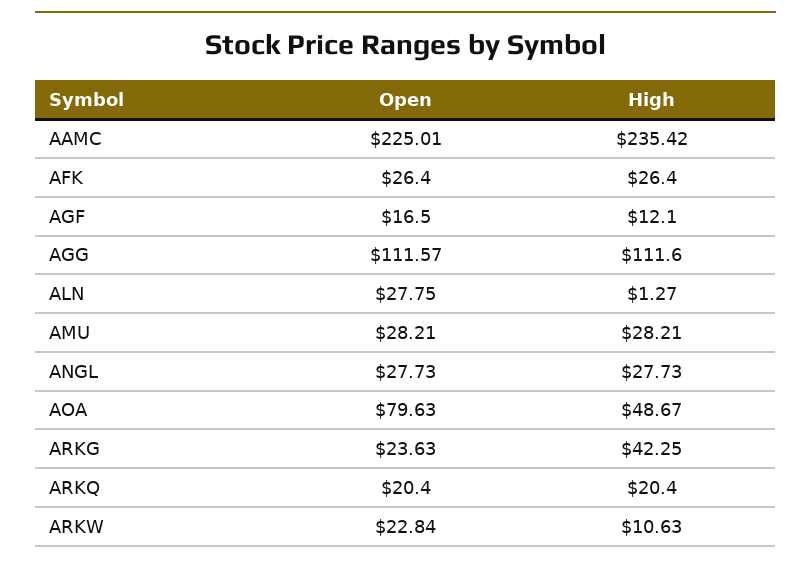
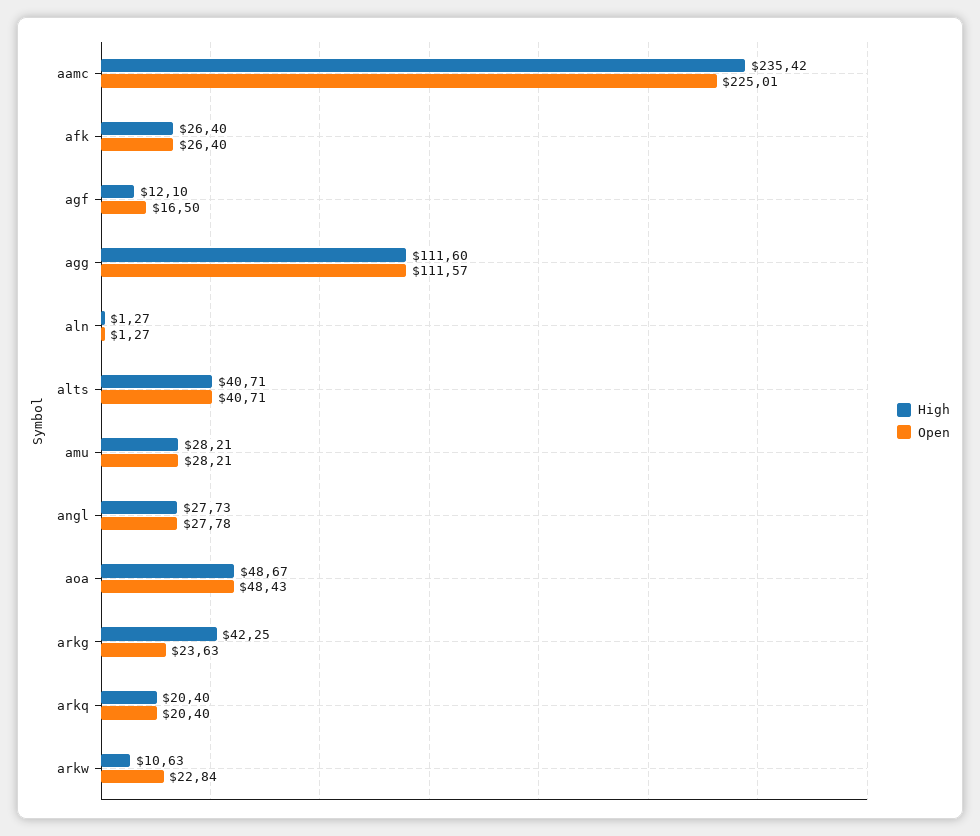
  {
    "Open": {
      "AAMC": 225.01,
      "AFK": 26.4,
      "AGF": 16.5,
      "AGG": 111.57,
-     "ALN": 27.75,
+     "ALN": 1.27,
      "AMU": 28.21,
-     "ANGL": 27.73,
+     "ANGL": 27.78,
-     "AOA": 79.63,
+     "AOA": 48.43,
      "ARKG": 23.63,
      "ARKQ": 20.4,
-     "ARKW": 22.84
+     "ARKW": 22.84,
+     "alts": 40.71
    },
    "High": {
      "AAMC": 235.42,
      "AFK": 26.4,
      "AGF": 12.1,
      "AGG": 111.6,
      "ALN": 1.27,
      "AMU": 28.21,
      "ANGL": 27.73,
      "AOA": 48.67,
      "ARKG": 42.25,
      "ARKQ": 20.4,
-     "ARKW": 10.63
+     "ARKW": 10.63,
+     "alts": 40.71
    }
  }

